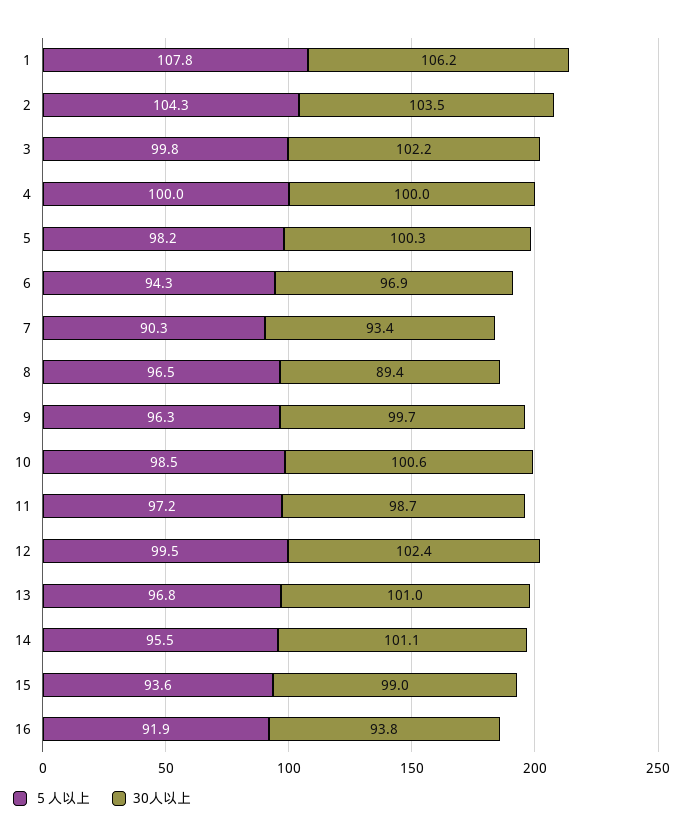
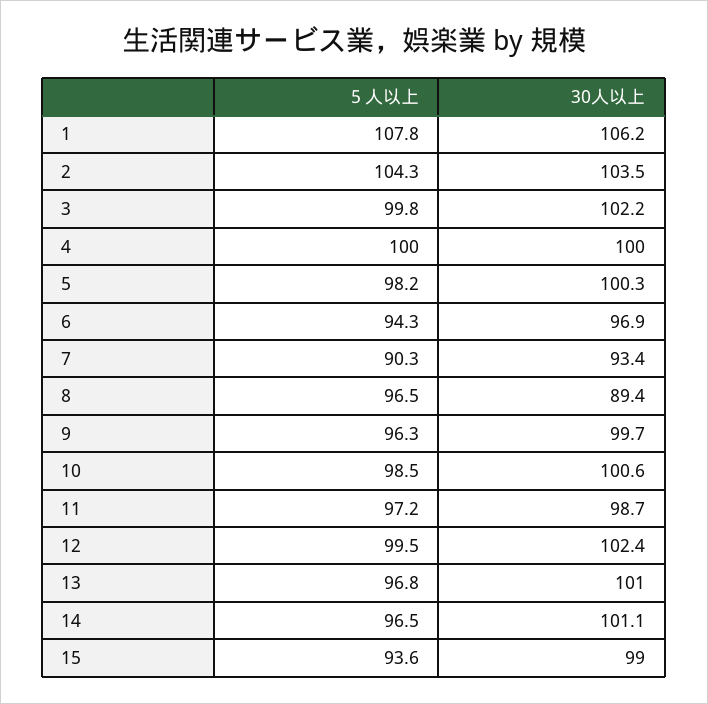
  {
    "５人以上": {
      "1": 107.8,
      "2": 104.3,
      "3": 99.8,
      "4": 100,
      "5": 98.2,
      "6": 94.3,
      "7": 90.3,
      "8": 96.5,
      "9": 96.3,
      "10": 98.5,
      "11": 97.2,
      "12": 99.5,
      "13": 96.8,
-     "14": 95.5,
+     "14": 96.5,
-     "15": 93.6,
+     "15": 93.6
-     "16": 91.9
    },
    "30人以上": {
      "1": 106.2,
      "2": 103.5,
      "3": 102.2,
      "4": 100,
      "5": 100.3,
      "6": 96.9,
      "7": 93.4,
      "8": 89.4,
      "9": 99.7,
      "10": 100.6,
      "11": 98.7,
      "12": 102.4,
      "13": 101,
      "14": 101.1,
-     "15": 99,
+     "15": 99
-     "16": 93.8
    }
  }

